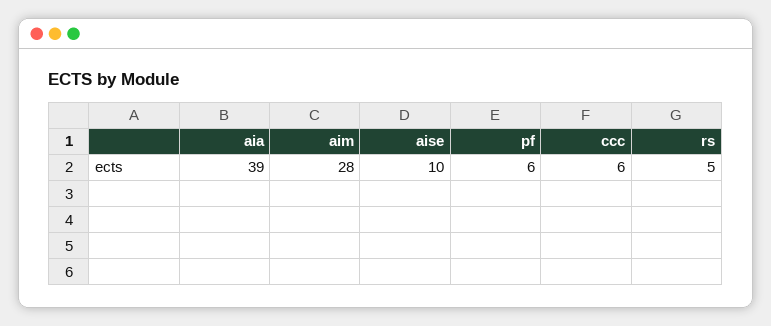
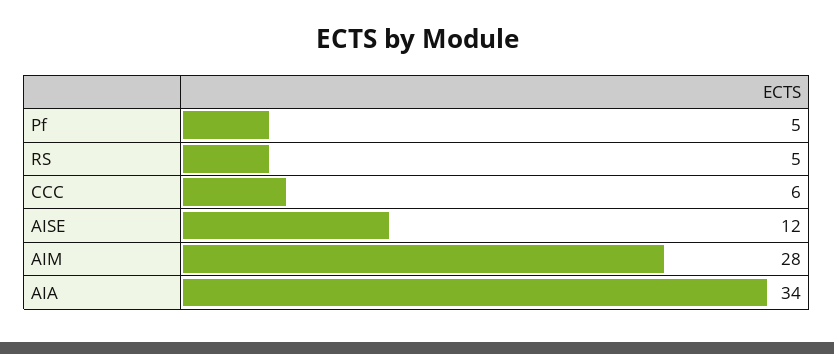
  {
-   "aia": 39,
+   "aia": 34,
    "aim": 28,
-   "aise": 10,
+   "aise": 12,
-   "pf": 6,
+   "pf": 5,
    "ccc": 6,
    "rs": 5
  }

